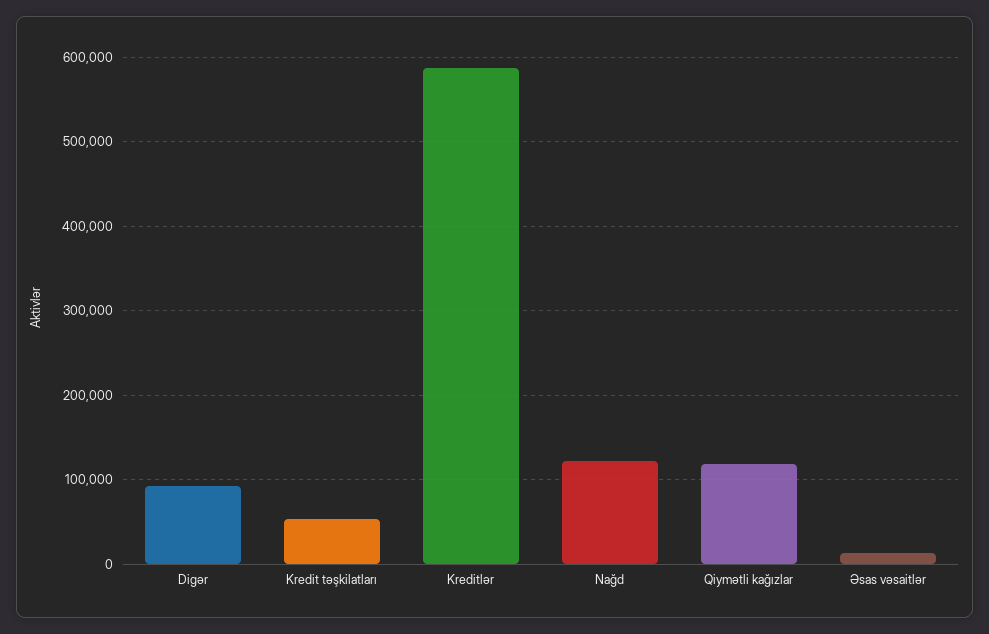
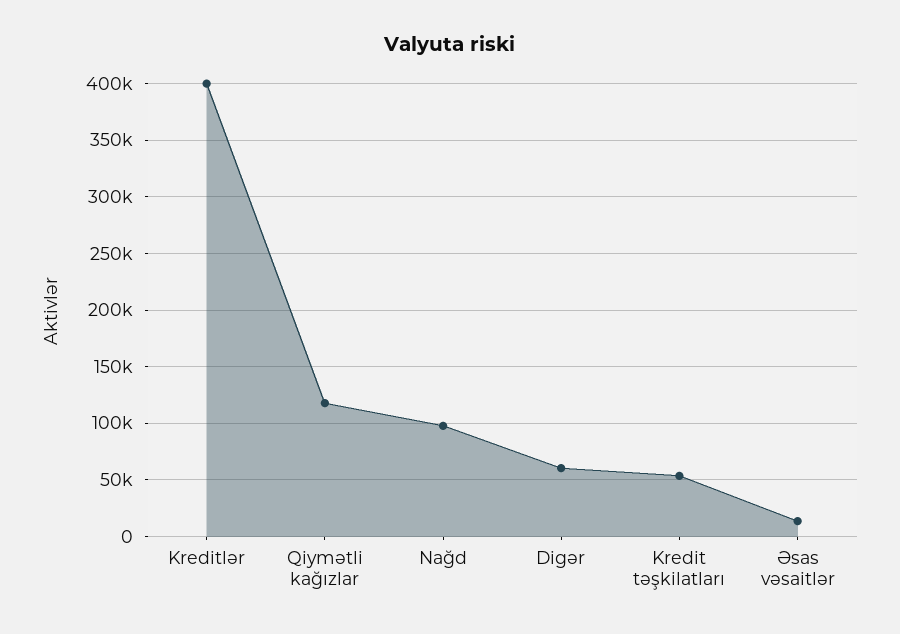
  {
-   "Digər": 90000,
+   "Digər": 60000,
    "Kredit təşkilatları": 50000,
-   "Kreditlər": 590000,
+   "Kreditlər": 400000,
-   "Nağd": 120000,
+   "Nağd": 100000,
    "Qiymətli kağızlar": 120000,
    "Əsas vəsaitlər": 10000
  }

